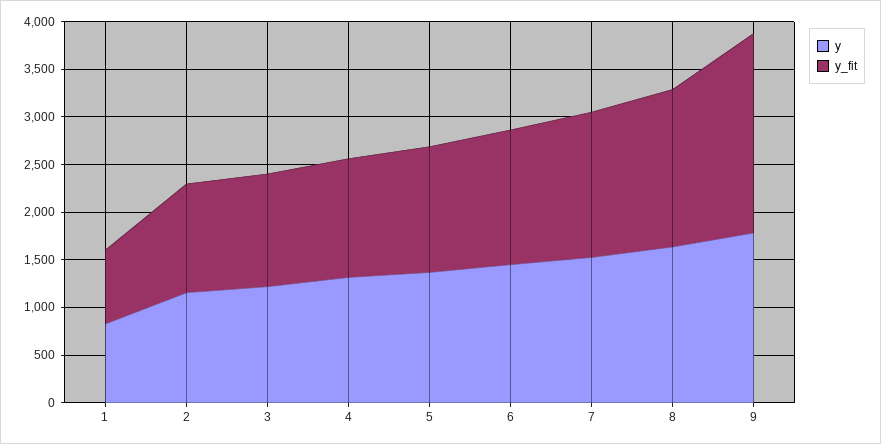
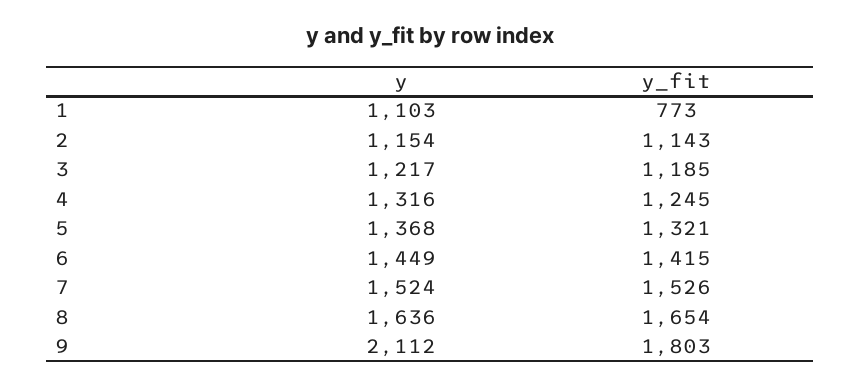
  {
    "y": {
-     "1": 800,
+     "1": 1103,
      "2": 1154,
      "3": 1217,
      "4": 1316,
      "5": 1368,
      "6": 1449,
      "7": 1524,
      "8": 1636,
-     "9": 1800
+     "9": 2112
    },
    "y_fit": {
      "1": 773,
      "2": 1143,
      "3": 1185,
      "4": 1245,
      "5": 1321,
      "6": 1415,
      "7": 1526,
      "8": 1654,
-     "9": 2100
+     "9": 1803
    }
  }

